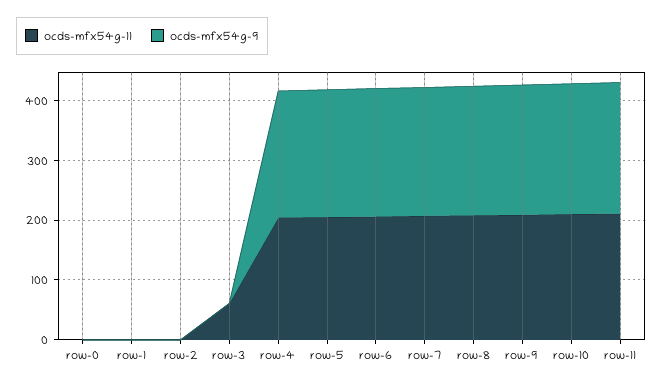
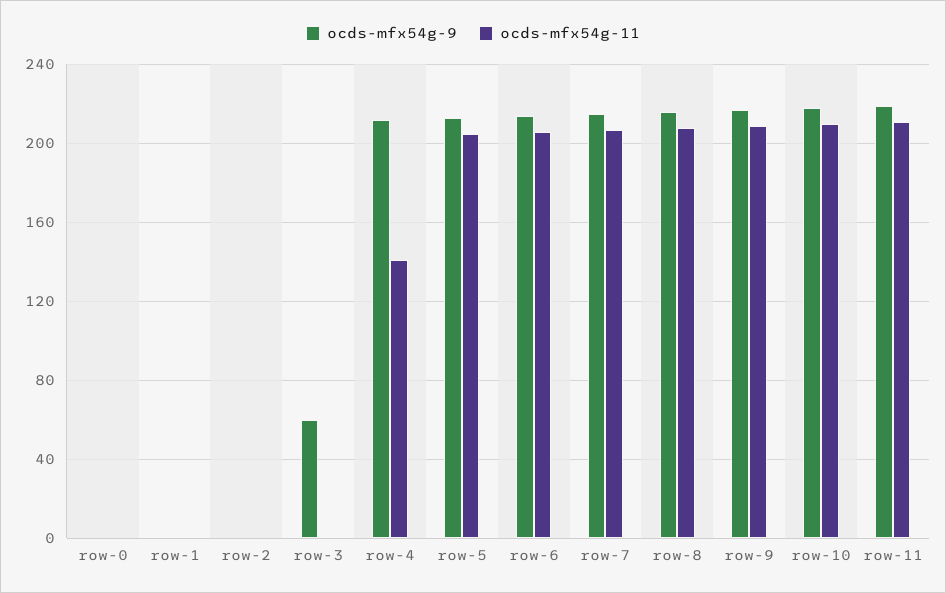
  {
    "ocds-mfx54g-11": {
      "row-0": 0,
      "row-1": 0,
      "row-2": 0,
-     "row-3": 60,
+     "row-3": 0,
-     "row-4": 200,
+     "row-4": 140,
      "row-5": 205,
      "row-6": 205,
      "row-7": 205,
      "row-8": 210,
      "row-9": 210,
      "row-10": 210,
      "row-11": 210
    },
    "ocds-mfx54g-9": {
      "row-0": 0,
      "row-1": 0,
      "row-2": 0,
-     "row-3": 0,
+     "row-3": 60,
      "row-4": 210,
      "row-5": 215,
      "row-6": 215,
      "row-7": 215,
      "row-8": 215,
      "row-9": 215,
      "row-10": 220,
      "row-11": 220
    }
  }

